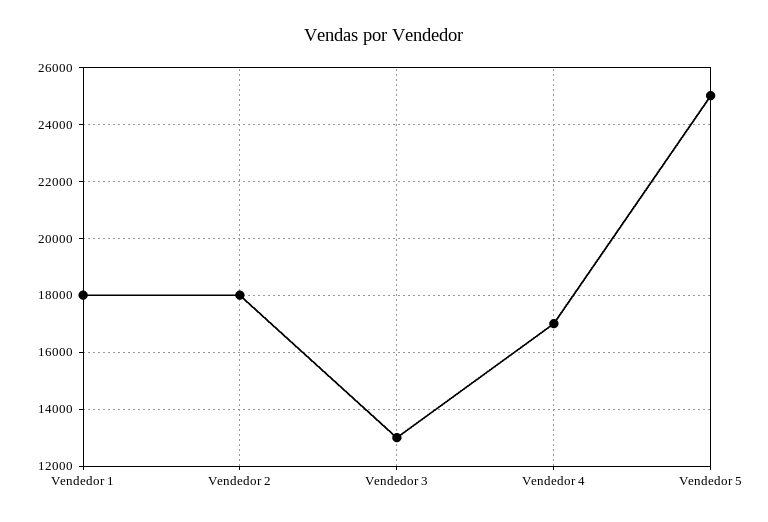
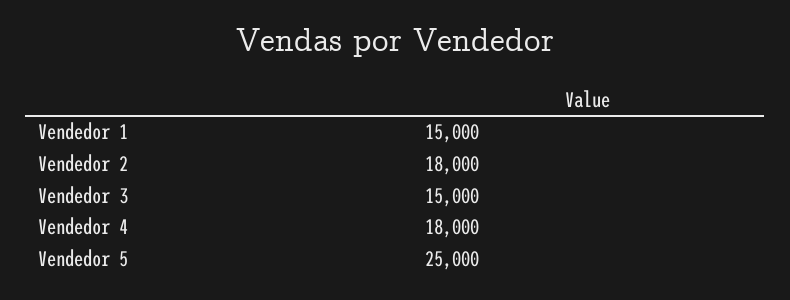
  {
-   "Vendedor 1": 18000,
+   "Vendedor 1": 15000,
    "Vendedor 2": 18000,
-   "Vendedor 3": 13000,
+   "Vendedor 3": 15000,
-   "Vendedor 4": 17000,
+   "Vendedor 4": 18000,
    "Vendedor 5": 25000
  }

